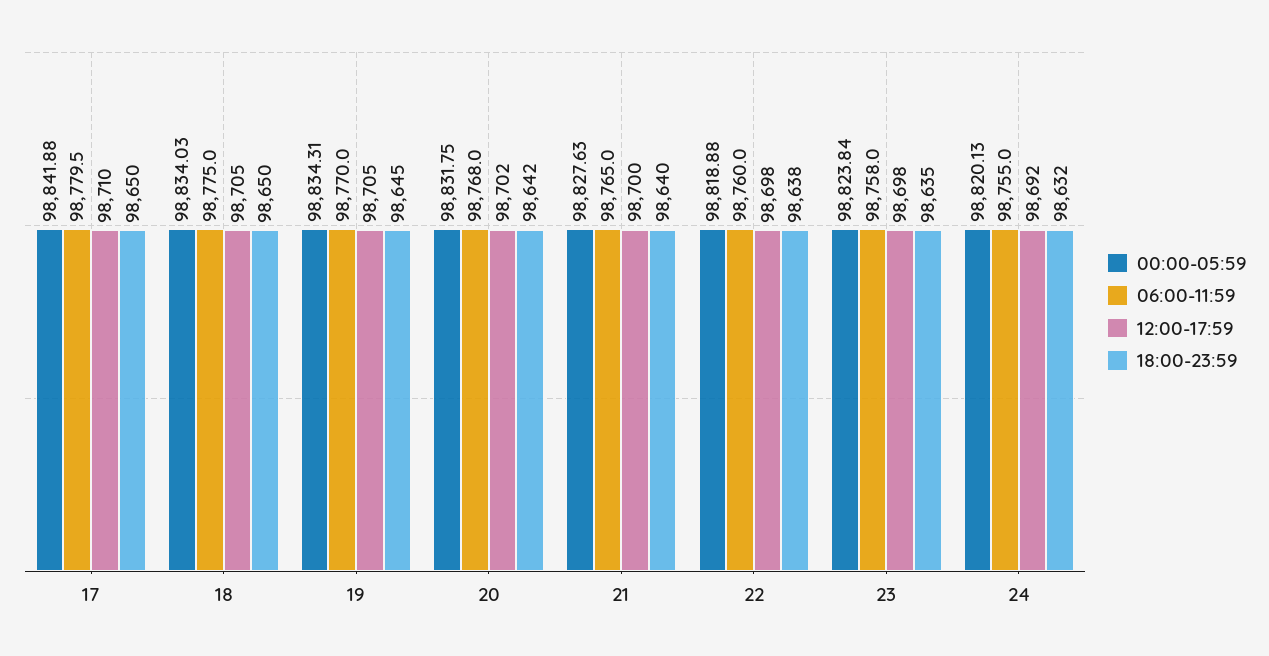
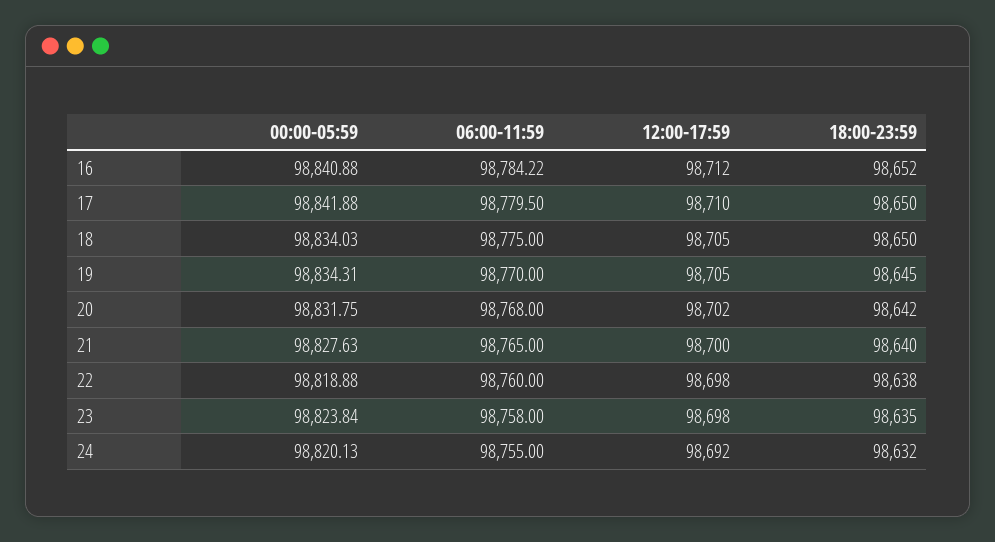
  {
    "00:00-05:59": {
      "17": 98841.88,
      "18": 98834.03,
      "19": 98834.31,
      "20": 98831.75,
      "21": 98827.63,
      "22": 98818.88,
      "23": 98823.84,
-     "24": 98820.13
+     "24": 98820.13,
+     "16": 98840.88
    },
    "06:00-11:59": {
      "17": 98779.5,
      "18": 98775,
      "19": 98770,
      "20": 98768,
      "21": 98765,
      "22": 98760,
      "23": 98758,
-     "24": 98755
+     "24": 98755,
+     "16": 98784.22
    },
    "12:00-17:59": {
      "17": 98710,
      "18": 98705,
      "19": 98705,
      "20": 98702,
      "21": 98700,
      "22": 98698,
      "23": 98698,
-     "24": 98692
+     "24": 98692,
+     "16": 98712
    },
    "18:00-23:59": {
      "17": 98650,
      "18": 98650,
      "19": 98645,
      "20": 98642,
      "21": 98640,
      "22": 98638,
      "23": 98635,
-     "24": 98632
+     "24": 98632,
+     "16": 98652
    }
  }

